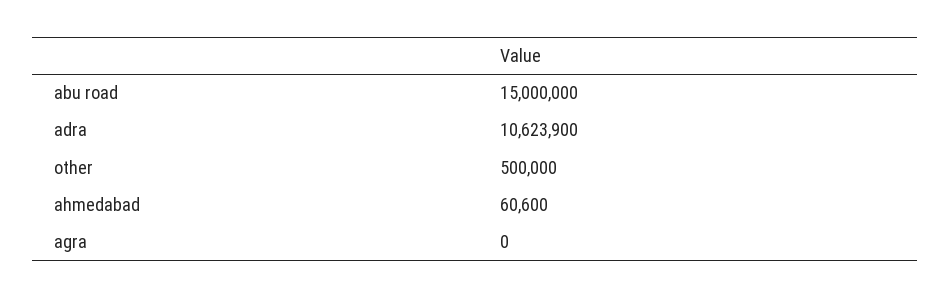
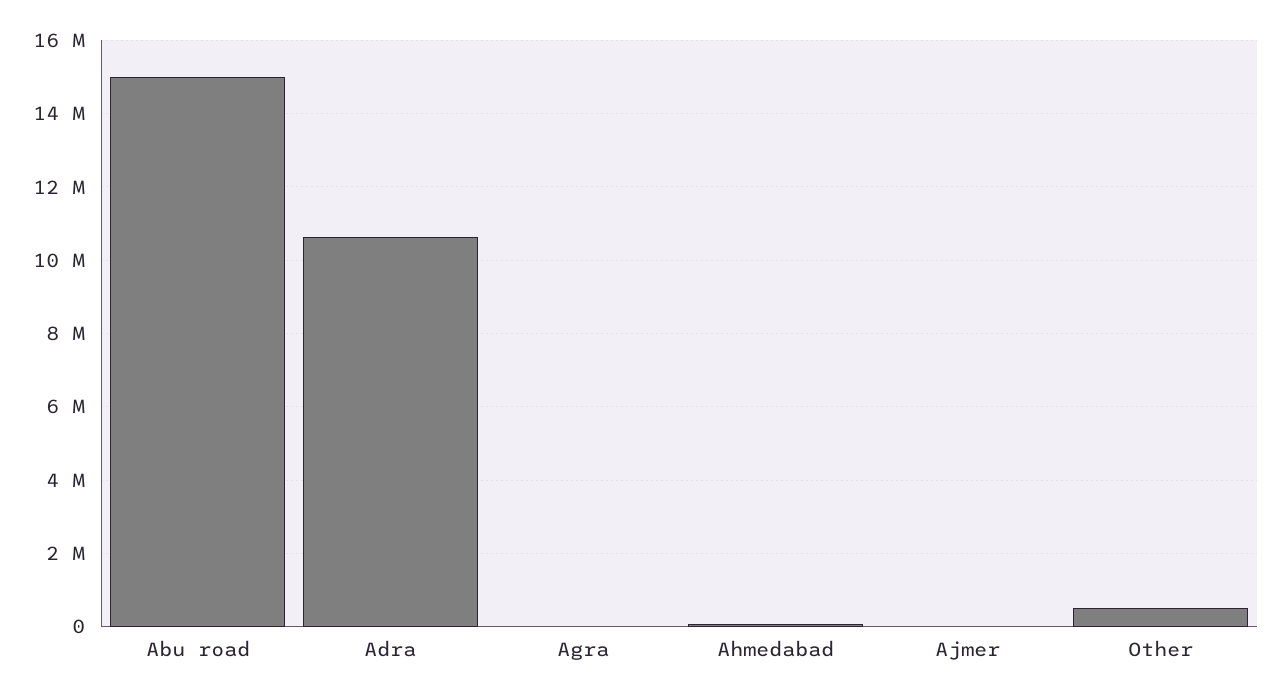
  {
    "abu road": 15000000,
    "adra": 10623900,
    "other": 500000,
    "ahmedabad": 60600,
-   "agra": 0
+   "agra": 0,
+   "Ajmer": 0
  }

